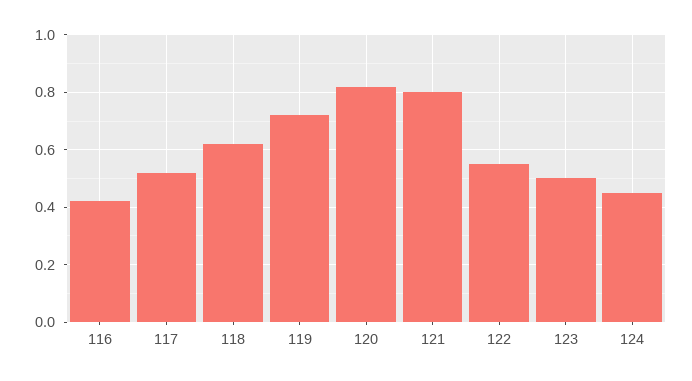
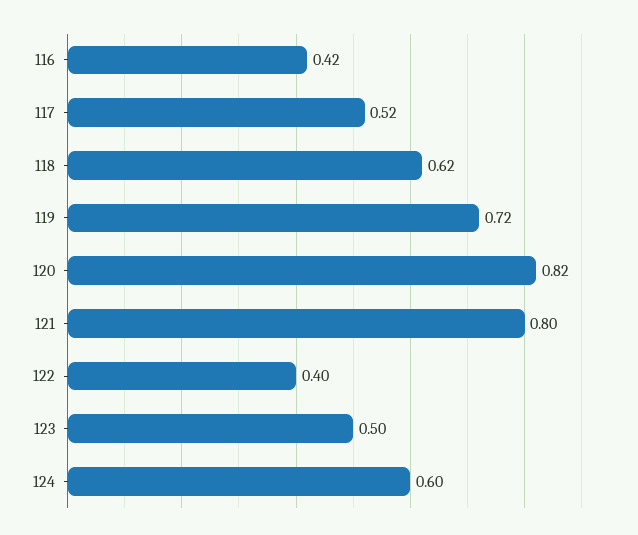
  {
    "116": 0.42,
    "117": 0.52,
    "118": 0.62,
    "119": 0.72,
    "120": 0.82,
    "121": 0.8,
-   "122": 0.55,
+   "122": 0.4,
    "123": 0.5,
-   "124": 0.45
+   "124": 0.6
  }

